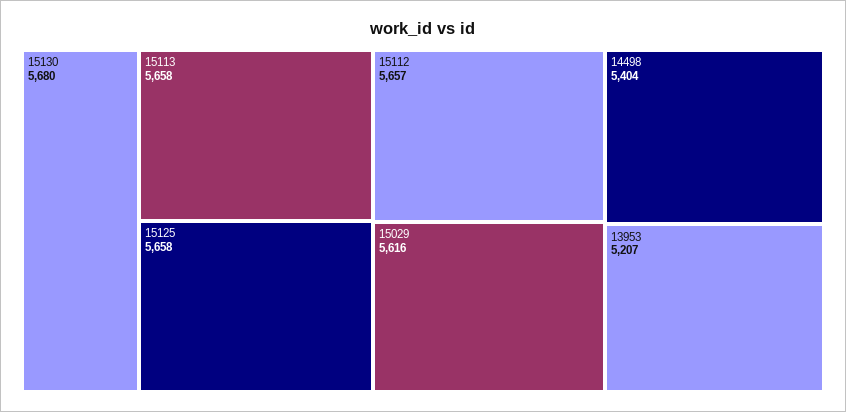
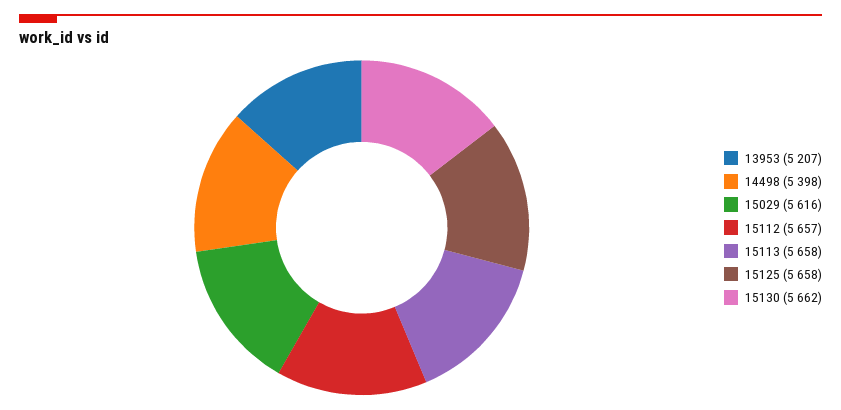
  {
-   "15130": 5680,
+   "15130": 5662,
    "15113": 5658,
    "15125": 5658,
    "15112": 5657,
    "15029": 5616,
-   "14498": 5404,
+   "14498": 5398,
    "13953": 5207
  }

